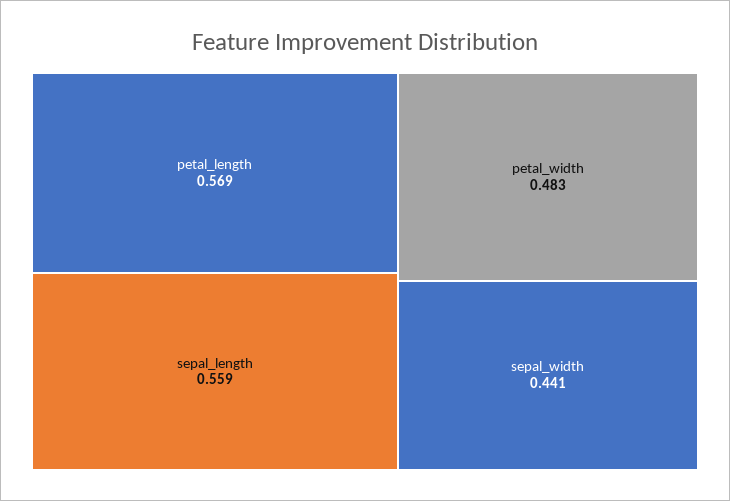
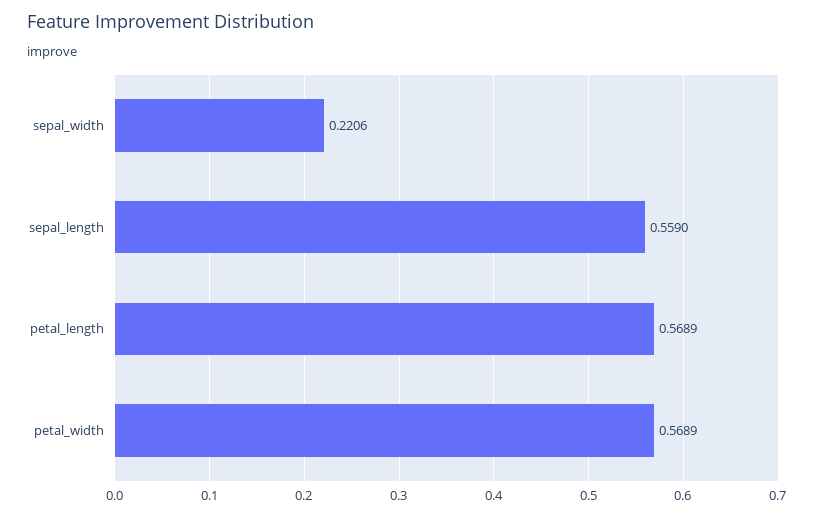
  {
    "petal_length": 0.5689,
    "sepal_length": 0.559,
-   "petal_width": 0.483,
+   "petal_width": 0.5689,
-   "sepal_width": 0.441
+   "sepal_width": 0.2206
  }

